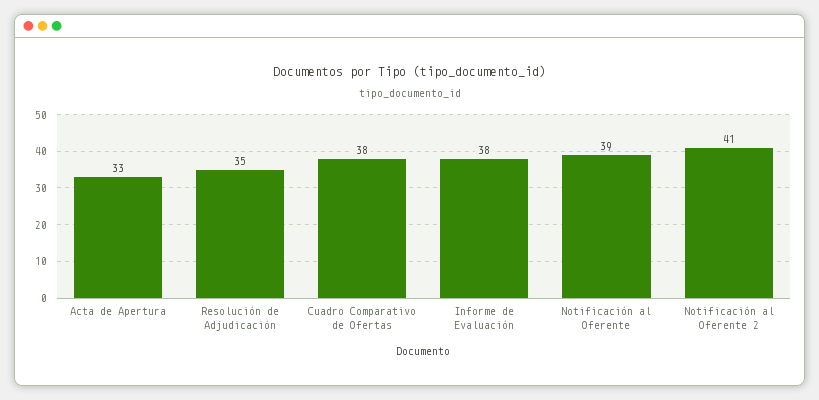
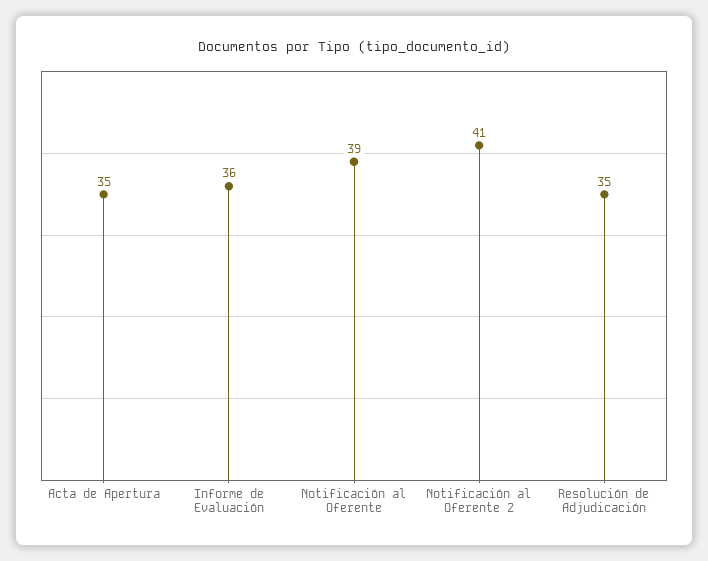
  {
-   "Acta de Apertura": 33,
+   "Acta de Apertura": 35,
    "Resolución de Adjudicación": 35,
-   "Cuadro Comparativo de Ofertas": 38,
-   "Informe de Evaluación": 38,
+   "Informe de Evaluación": 36,
    "Notificación al Oferente": 39,
    "Notificación al Oferente 2": 41
  }

